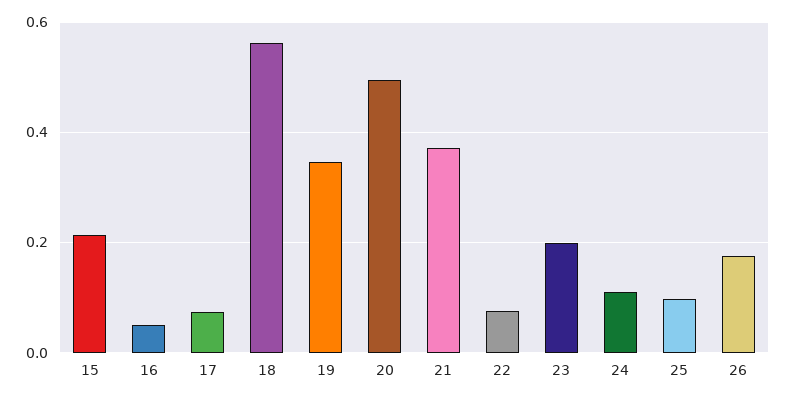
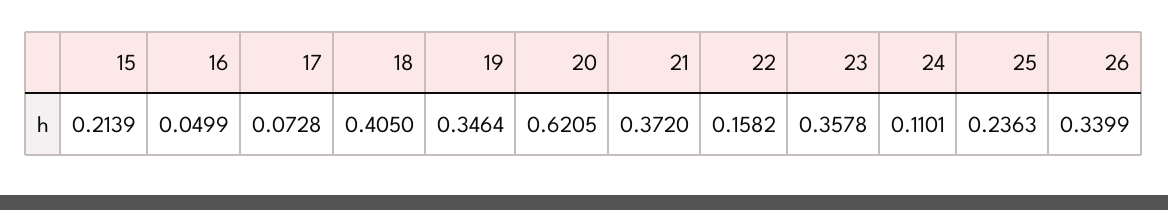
  {
    "15": 0.2139,
    "16": 0.0499,
    "17": 0.0728,
-   "18": 0.56,
+   "18": 0.405,
    "19": 0.3464,
-   "20": 0.5,
+   "20": 0.6205,
    "21": 0.372,
-   "22": 0.08,
+   "22": 0.1582,
-   "23": 0.2,
+   "23": 0.3578,
    "24": 0.1101,
-   "25": 0.1,
+   "25": 0.2363,
-   "26": 0.18
+   "26": 0.3399
  }

